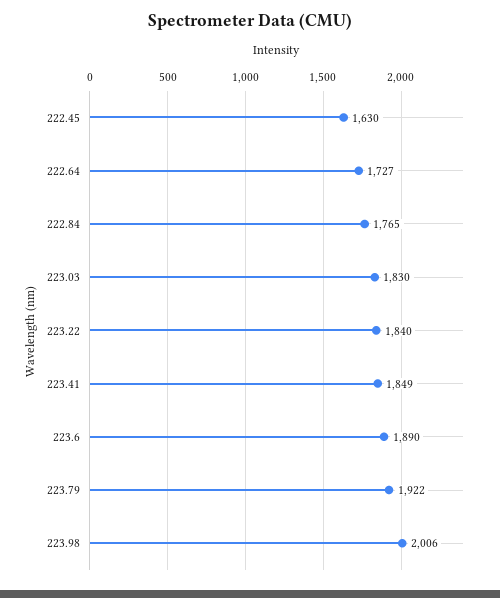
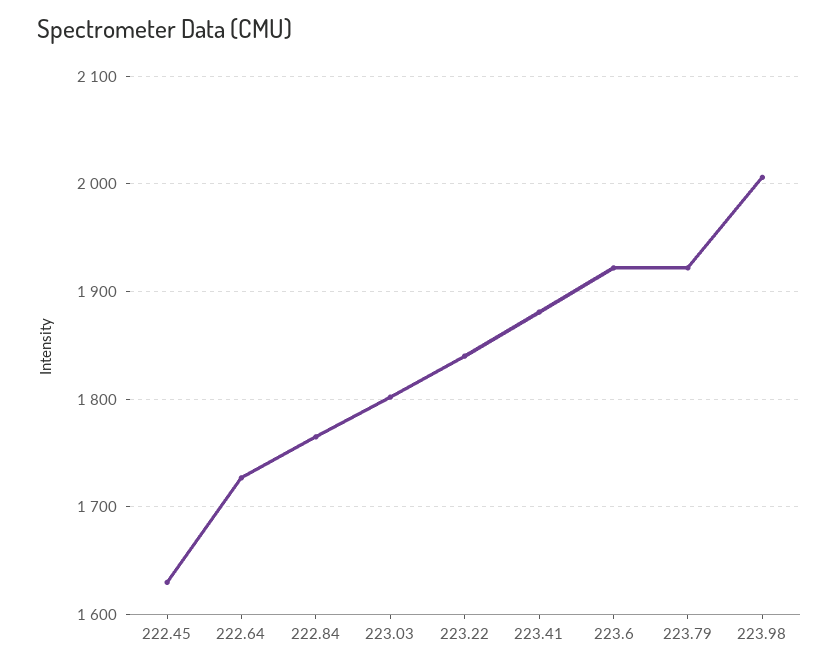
  {
    "222.45": 1630,
    "222.64": 1727,
    "222.84": 1765,
-   "223.03": 1830,
+   "223.03": 1800,
    "223.22": 1840,
-   "223.41": 1849,
+   "223.41": 1880,
-   "223.6": 1890,
+   "223.6": 1920,
    "223.79": 1922,
    "223.98": 2006
  }

